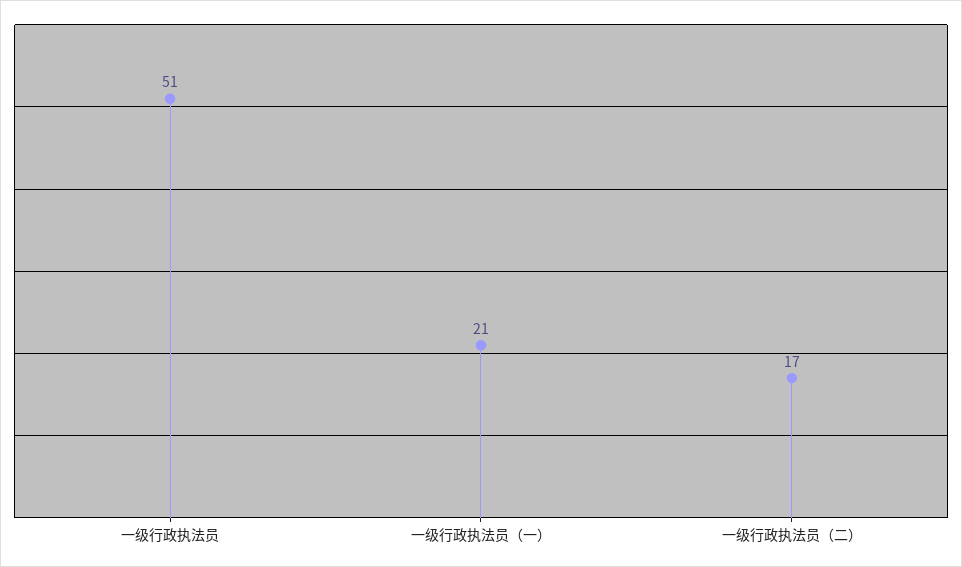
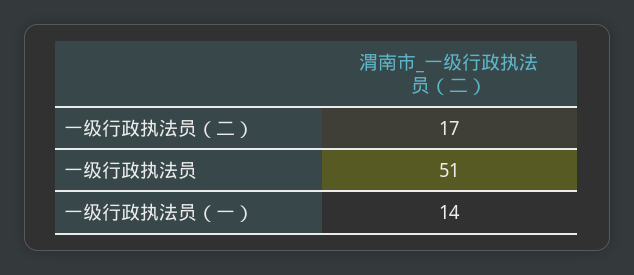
  {
    "一级行政执法员": 51,
-   "一级行政执法员（一）": 21,
+   "一级行政执法员（一）": 14,
    "一级行政执法员（二）": 17
  }

